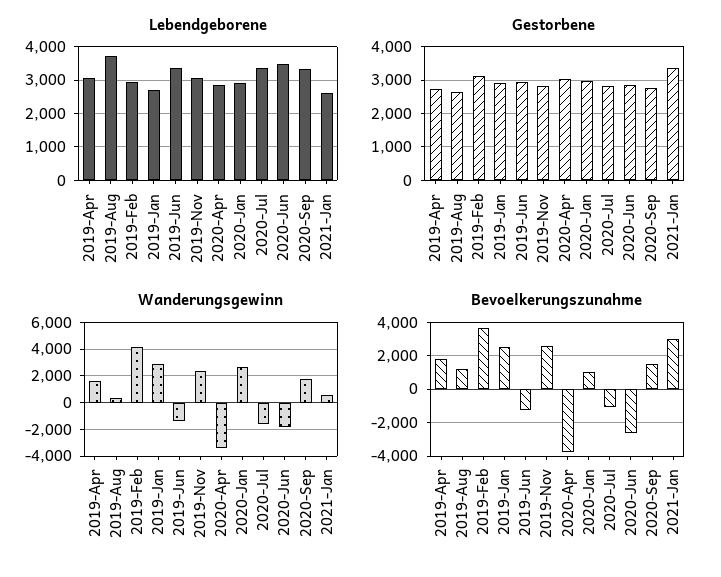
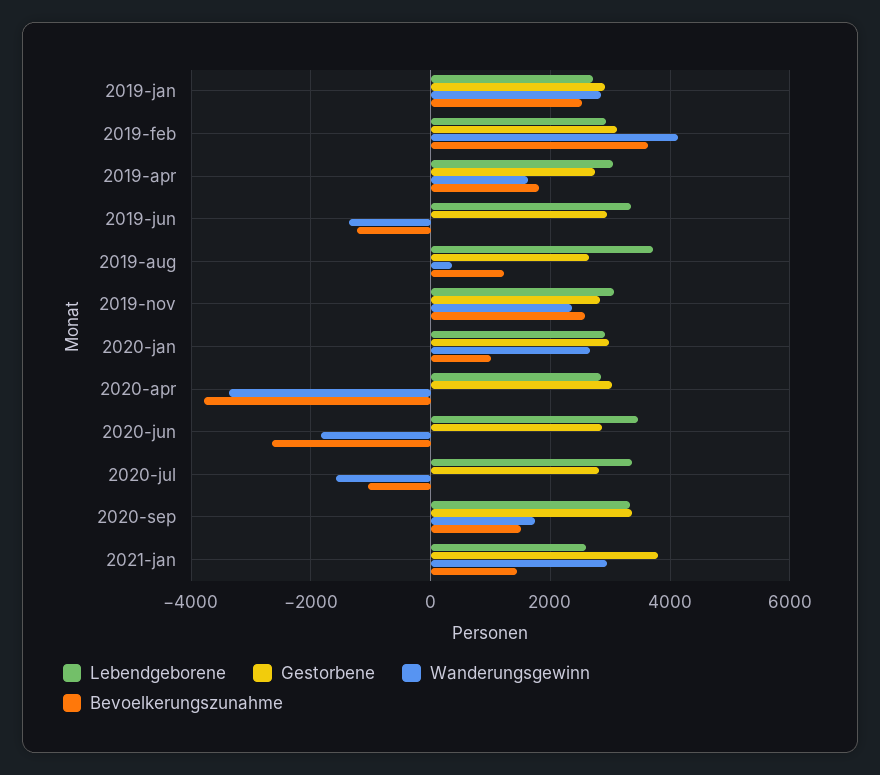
  {
    "Lebendgeborene": {
      "2019-Apr": 3000,
      "2019-Aug": 3800,
      "2019-Feb": 3000,
      "2019-Jan": 2800,
      "2019-Jun": 3400,
      "2019-Nov": 3000,
      "2020-Apr": 2800,
      "2020-Jan": 3000,
      "2020-Jul": 3400,
      "2020-Jun": 3400,
      "2020-Sep": 3400,
      "2021-Jan": 2600
    },
    "Gestorbene": {
      "2019-Apr": 2800,
      "2019-Aug": 2600,
      "2019-Feb": 3200,
      "2019-Jan": 3000,
      "2019-Jun": 3000,
      "2019-Nov": 2800,
      "2020-Apr": 3000,
      "2020-Jan": 3000,
      "2020-Jul": 2800,
      "2020-Jun": 2800,
-     "2020-Sep": 2800,
+     "2020-Sep": 3400,
-     "2021-Jan": 3400
+     "2021-Jan": 3800
    },
    "Wanderungsgewinn": {
      "2019-Apr": 1600,
      "2019-Aug": 400,
      "2019-Feb": 4200,
      "2019-Jan": 2800,
      "2019-Jun": -1400,
      "2019-Nov": 2400,
      "2020-Apr": -3400,
      "2020-Jan": 2600,
      "2020-Jul": -1600,
      "2020-Jun": -1800,
      "2020-Sep": 1800,
-     "2021-Jan": 500
+     "2021-Jan": 3000
    },
    "Bevoelkerungszunahme": {
      "2019-Apr": 1800,
      "2019-Aug": 1200,
      "2019-Feb": 3600,
      "2019-Jan": 2600,
      "2019-Jun": -1200,
      "2019-Nov": 2600,
      "2020-Apr": -3800,
      "2020-Jan": 1000,
      "2020-Jul": -1000,
      "2020-Jun": -2600,
      "2020-Sep": 1600,
-     "2021-Jan": 3000
+     "2021-Jan": 1400
    }
  }

